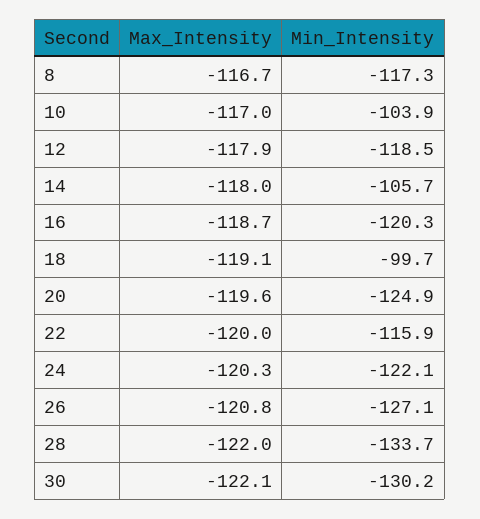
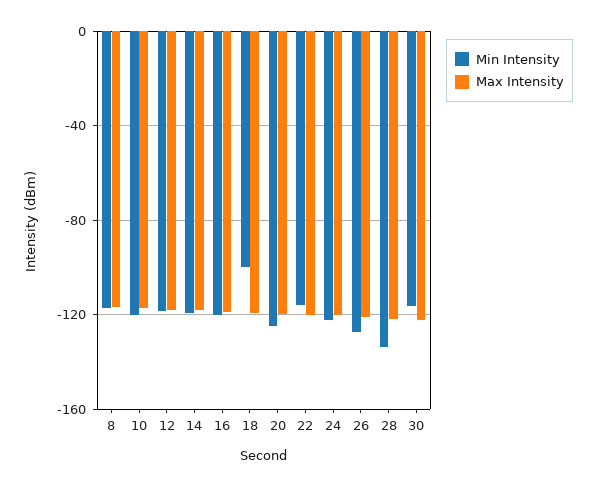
  {
    "Max_Intensity": {
      "8": -116.7,
      "10": -117,
      "12": -117.9,
      "14": -118,
      "16": -118.7,
      "18": -119.1,
      "20": -119.6,
      "22": -120,
      "24": -120.3,
      "26": -120.8,
      "28": -122,
      "30": -122.1
    },
    "Min_Intensity": {
      "8": -117.3,
-     "10": -103.9,
+     "10": -120,
      "12": -118.5,
-     "14": -105.7,
+     "14": -120,
      "16": -120.3,
      "18": -99.7,
      "20": -124.9,
      "22": -115.9,
      "24": -122.1,
      "26": -127.1,
      "28": -133.7,
-     "30": -130.2
+     "30": -115
    }
  }

